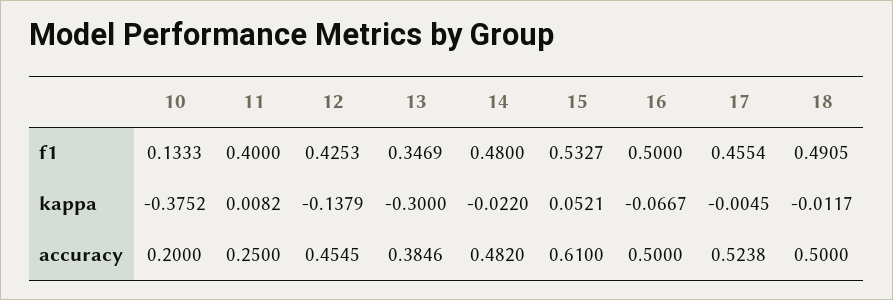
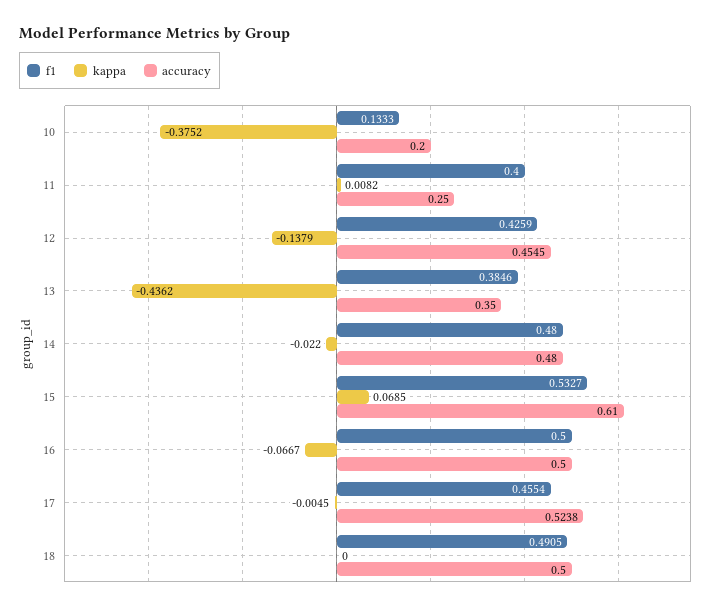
  {
    "f1": {
      "10": 0.1333,
      "11": 0.4,
-     "12": 0.4253,
+     "12": 0.4259,
-     "13": 0.3469,
+     "13": 0.3846,
      "14": 0.48,
      "15": 0.5327,
      "16": 0.5,
      "17": 0.4554,
      "18": 0.4905
    },
    "kappa": {
      "10": -0.3752,
      "11": 0.0082,
      "12": -0.1379,
-     "13": -0.3,
+     "13": -0.4362,
      "14": -0.022,
-     "15": 0.0521,
+     "15": 0.0685,
      "16": -0.0667,
      "17": -0.0045,
-     "18": -0.0117
+     "18": 0
    },
    "accuracy": {
      "10": 0.2,
      "11": 0.25,
      "12": 0.4545,
-     "13": 0.3846,
+     "13": 0.35,
-     "14": 0.482,
+     "14": 0.48,
      "15": 0.61,
      "16": 0.5,
      "17": 0.5238,
      "18": 0.5
    }
  }

